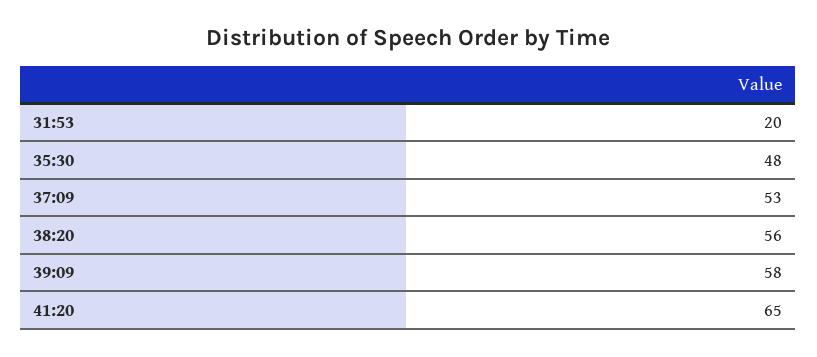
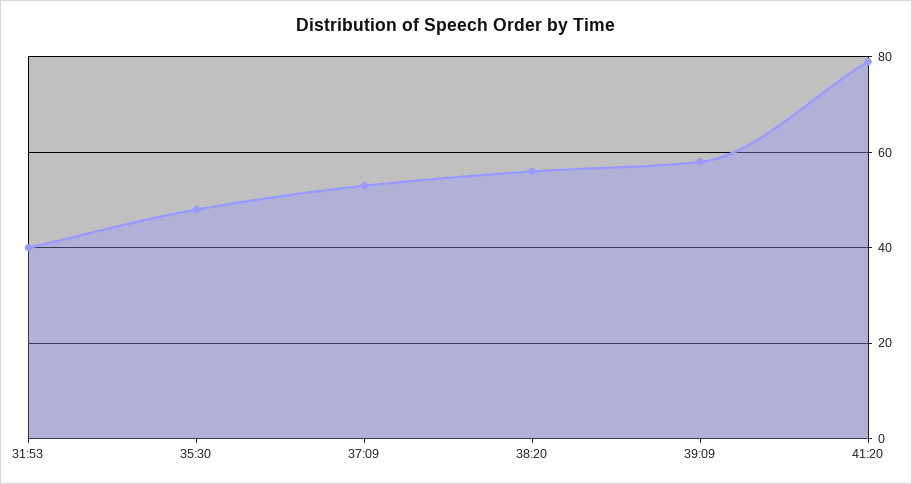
  {
-   "31:53": 20,
+   "31:53": 40,
    "35:30": 48,
    "37:09": 53,
    "38:20": 56,
    "39:09": 58,
-   "41:20": 65
+   "41:20": 80
  }

